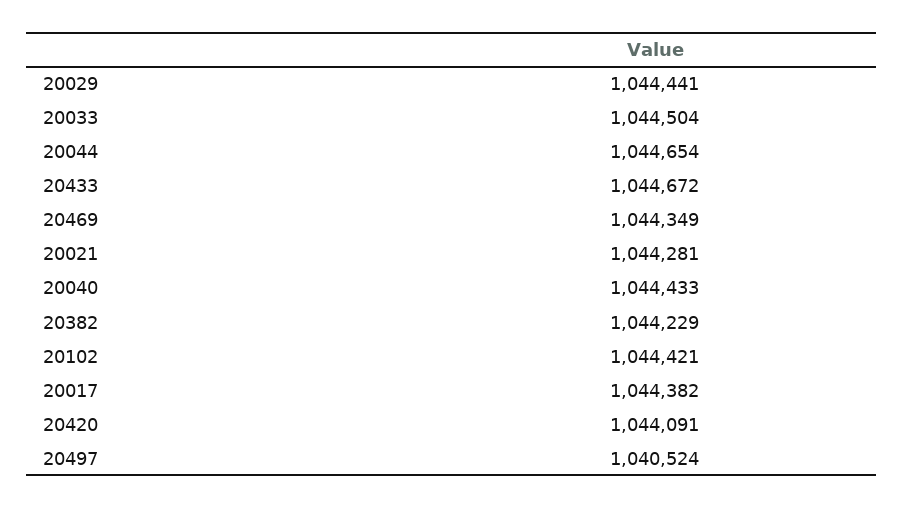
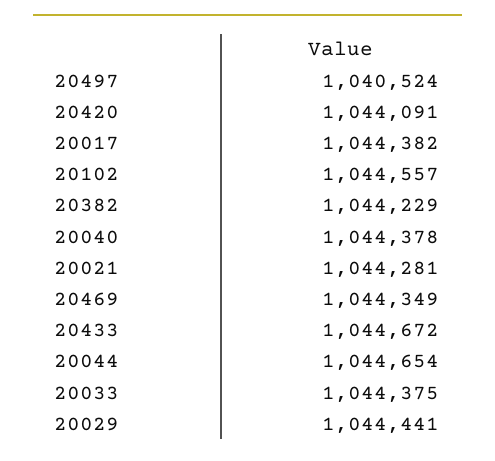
  {
    "20029": 1044441,
-   "20033": 1044504,
+   "20033": 1044375,
    "20044": 1044654,
    "20433": 1044672,
    "20469": 1044349,
    "20021": 1044281,
-   "20040": 1044433,
+   "20040": 1044378,
    "20382": 1044229,
-   "20102": 1044421,
+   "20102": 1044557,
    "20017": 1044382,
    "20420": 1044091,
    "20497": 1040524
  }

